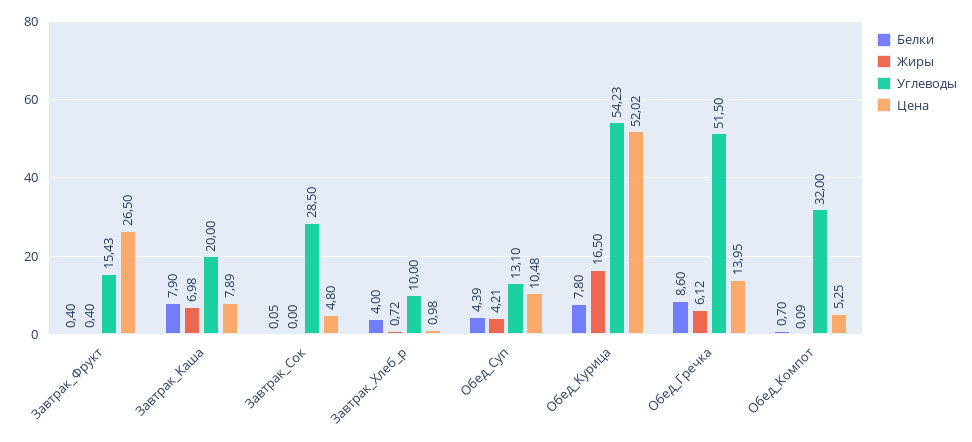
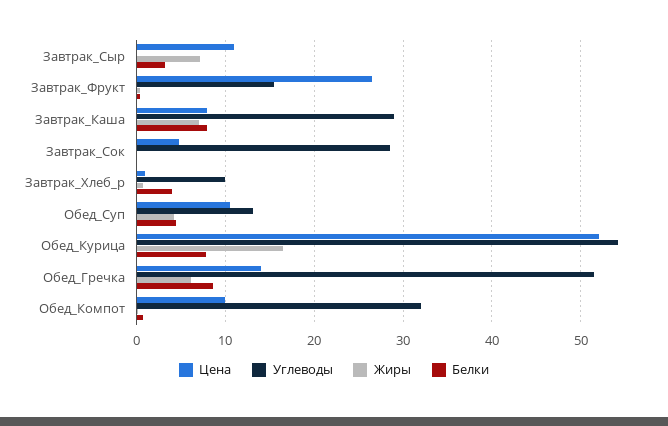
  {
    "Белки": {
      "Завтрак_Фрукт": 0.4,
      "Завтрак_Каша": 7.9,
      "Завтрак_Сок": 0.05,
      "Завтрак_Хлеб_р": 4,
      "Обед_Суп": 4.39,
      "Обед_Курица": 7.8,
      "Обед_Гречка": 8.6,
-     "Обед_Компот": 0.7
+     "Обед_Компот": 0.7,
+     "Завтрак_Сыр": 3
    },
    "Жиры": {
      "Завтрак_Фрукт": 0.4,
      "Завтрак_Каша": 6.98,
      "Завтрак_Сок": 0,
      "Завтрак_Хлеб_р": 0.72,
      "Обед_Суп": 4.21,
      "Обед_Курица": 16.5,
      "Обед_Гречка": 6.12,
-     "Обед_Компот": 0.09
+     "Обед_Компот": 0.09,
+     "Завтрак_Сыр": 7
    },
    "Углеводы": {
      "Завтрак_Фрукт": 15.43,
-     "Завтрак_Каша": 20,
+     "Завтрак_Каша": 29,
      "Завтрак_Сок": 28.5,
      "Завтрак_Хлеб_р": 10,
      "Обед_Суп": 13.1,
      "Обед_Курица": 54.23,
      "Обед_Гречка": 51.5,
-     "Обед_Компот": 32
+     "Обед_Компот": 32,
+     "Завтрак_Сыр": 0
    },
    "Цена": {
      "Завтрак_Фрукт": 26.5,
      "Завтрак_Каша": 7.89,
      "Завтрак_Сок": 4.8,
      "Завтрак_Хлеб_р": 0.98,
      "Обед_Суп": 10.48,
      "Обед_Курица": 52.02,
      "Обед_Гречка": 13.95,
-     "Обед_Компот": 5.25
+     "Обед_Компот": 10,
+     "Завтрак_Сыр": 11
    }
  }

